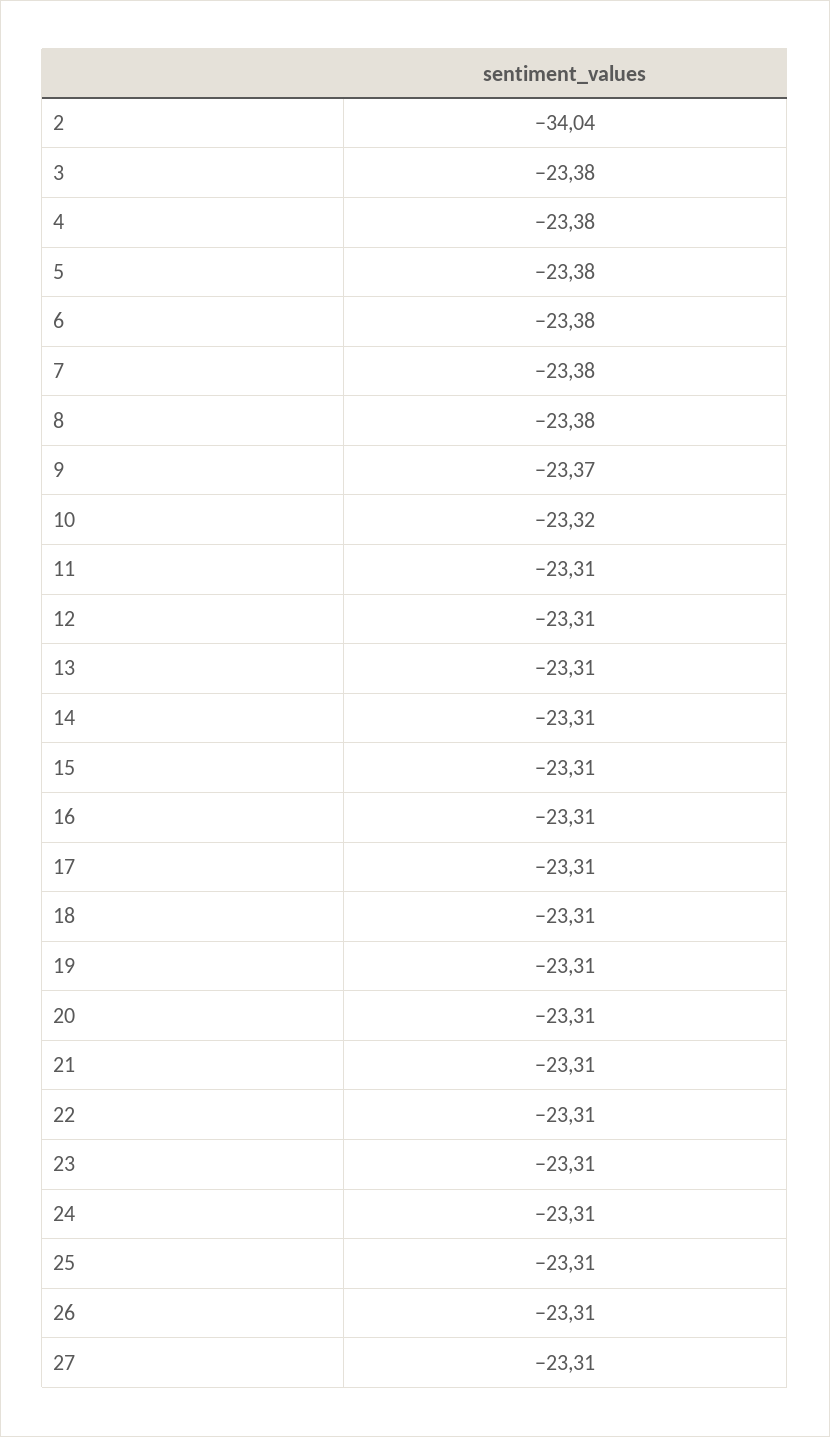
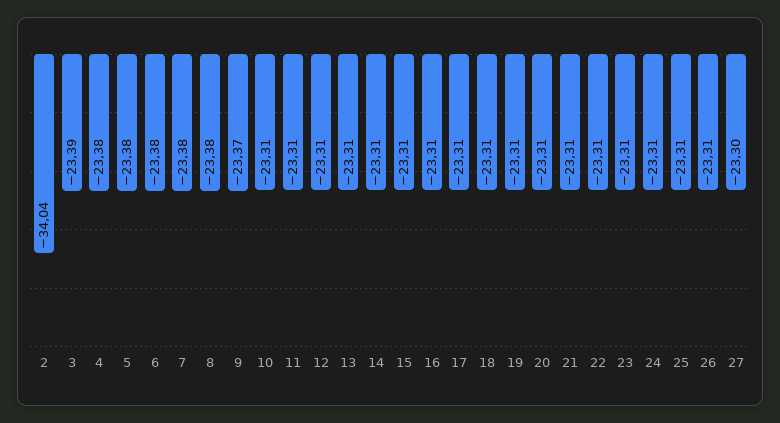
  {
    "2": -34.04,
-   "3": -23.38,
+   "3": -23.39,
    "4": -23.38,
    "5": -23.38,
    "6": -23.38,
    "7": -23.38,
    "8": -23.38,
    "9": -23.37,
-   "10": -23.32,
+   "10": -23.31,
    "11": -23.31,
    "12": -23.31,
    "13": -23.31,
    "14": -23.31,
    "15": -23.31,
    "16": -23.31,
    "17": -23.31,
    "18": -23.31,
    "19": -23.31,
    "20": -23.31,
    "21": -23.31,
    "22": -23.31,
    "23": -23.31,
    "24": -23.31,
    "25": -23.31,
    "26": -23.31,
-   "27": -23.31
+   "27": -23.3
  }

